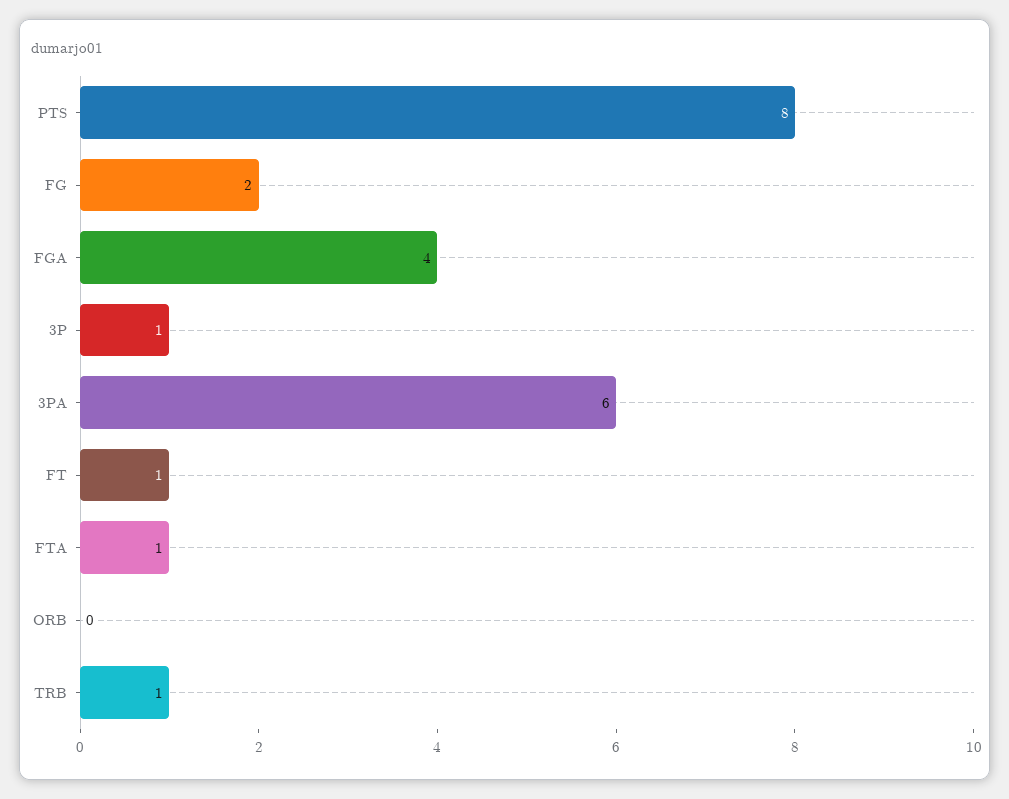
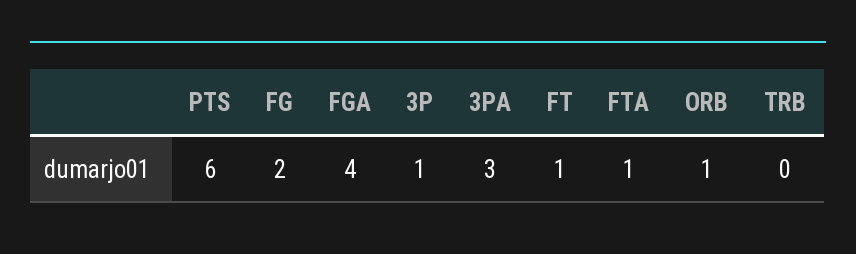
  {
-   "PTS": 8,
+   "PTS": 6,
    "FG": 2,
    "FGA": 4,
    "3P": 1,
-   "3PA": 6,
+   "3PA": 3,
    "FT": 1,
    "FTA": 1,
-   "ORB": 0,
+   "ORB": 1,
-   "TRB": 1
+   "TRB": 0
  }

